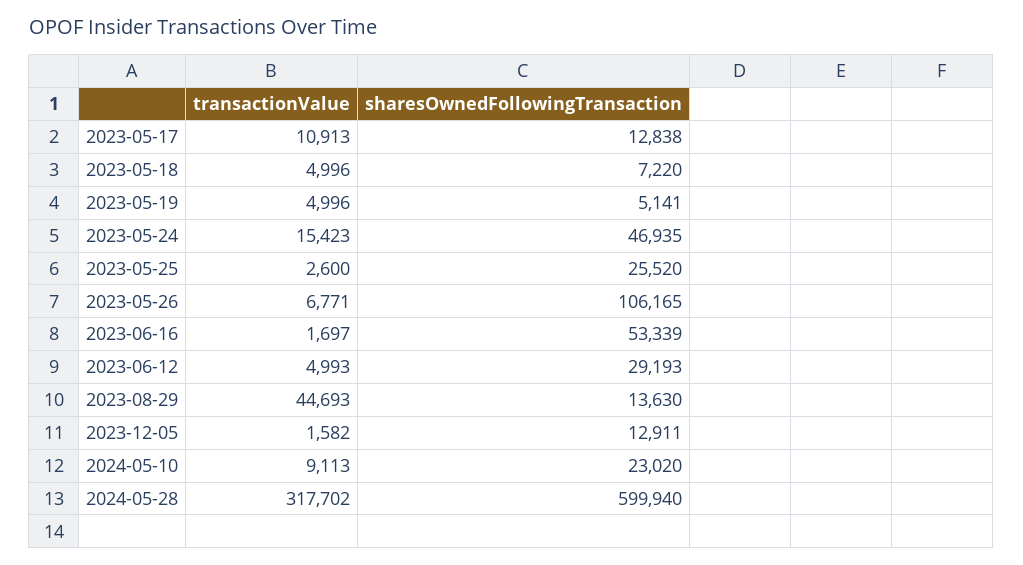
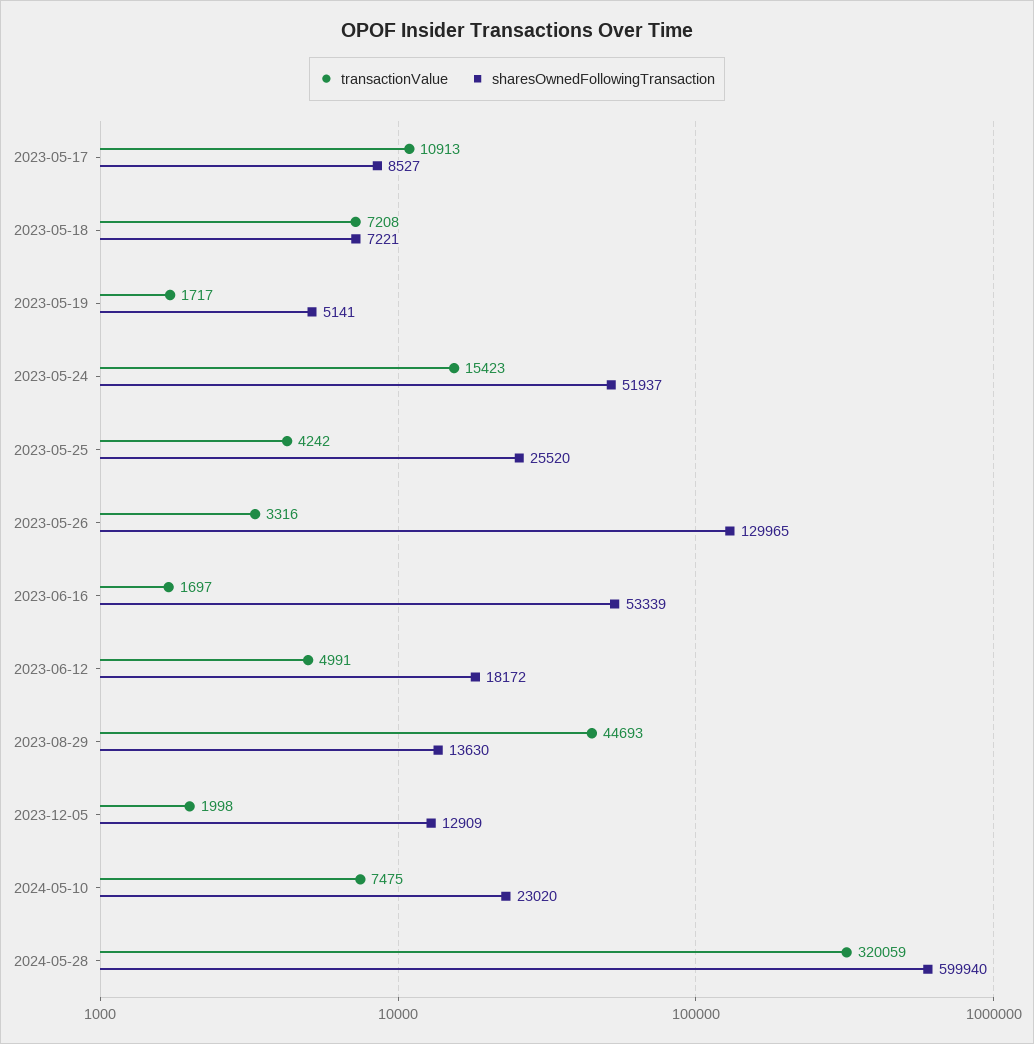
  {
    "transactionValue": {
      "2023-05-17": 10913,
-     "2023-05-18": 4996,
+     "2023-05-18": 7208,
-     "2023-05-19": 4996,
+     "2023-05-19": 1717,
      "2023-05-24": 15423,
-     "2023-05-25": 2600,
+     "2023-05-25": 4242,
-     "2023-05-26": 6771,
+     "2023-05-26": 3316,
      "2023-06-16": 1697,
-     "2023-06-12": 4993,
+     "2023-06-12": 4991,
      "2023-08-29": 44693,
-     "2023-12-05": 1582,
+     "2023-12-05": 1998,
-     "2024-05-10": 9113,
+     "2024-05-10": 7475,
-     "2024-05-28": 317702
+     "2024-05-28": 320059
    },
    "sharesOwnedFollowingTransaction": {
-     "2023-05-17": 12838,
+     "2023-05-17": 8527,
-     "2023-05-18": 7220,
+     "2023-05-18": 7221,
      "2023-05-19": 5141,
-     "2023-05-24": 46935,
+     "2023-05-24": 51937,
      "2023-05-25": 25520,
-     "2023-05-26": 106165,
+     "2023-05-26": 129965,
      "2023-06-16": 53339,
-     "2023-06-12": 29193,
+     "2023-06-12": 18172,
      "2023-08-29": 13630,
-     "2023-12-05": 12911,
+     "2023-12-05": 12909,
      "2024-05-10": 23020,
      "2024-05-28": 599940
    }
  }

